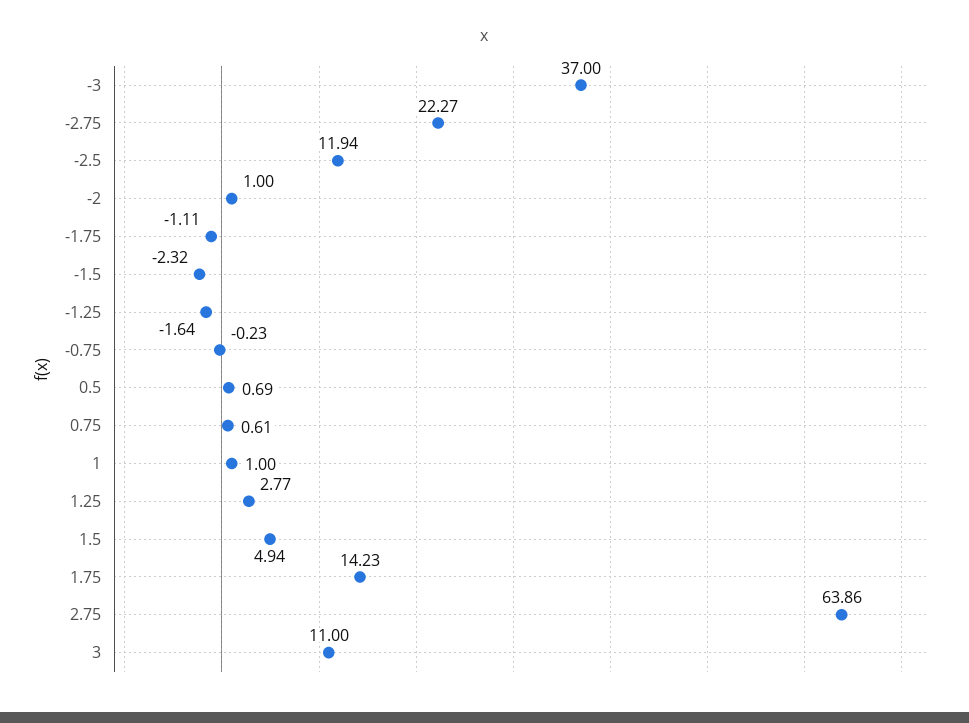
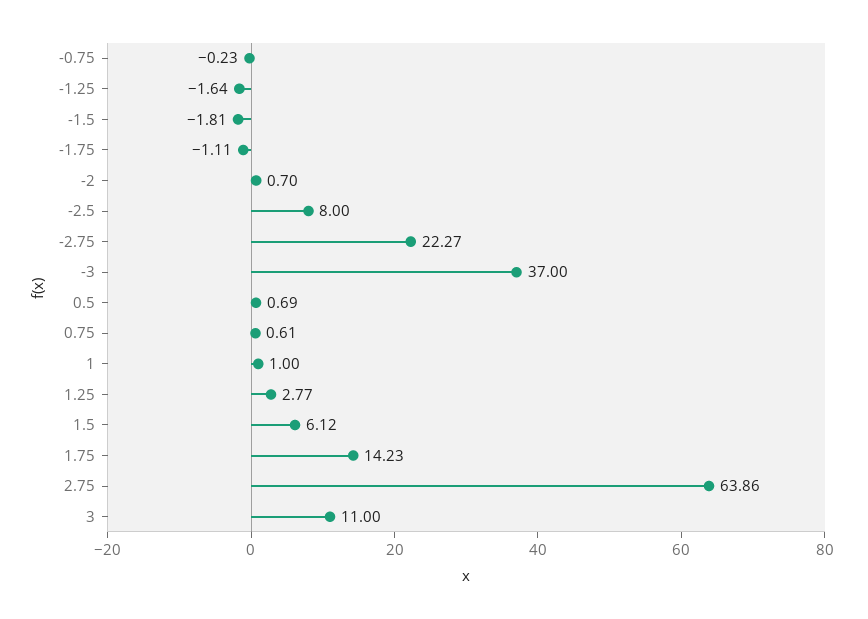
  {
    "-3": 37,
    "-2.75": 22.27,
-   "-2.5": 11.94,
+   "-2.5": 8,
-   "-2": 1,
+   "-2": 0.7,
    "-1.75": -1.11,
-   "-1.5": -2.32,
+   "-1.5": -1.81,
    "-1.25": -1.64,
    "-0.75": -0.23,
    "0.5": 0.69,
    "0.75": 0.61,
    "1": 1,
    "1.25": 2.77,
-   "1.5": 4.94,
+   "1.5": 6.12,
    "1.75": 14.23,
    "2.75": 63.86,
    "3": 11
  }

